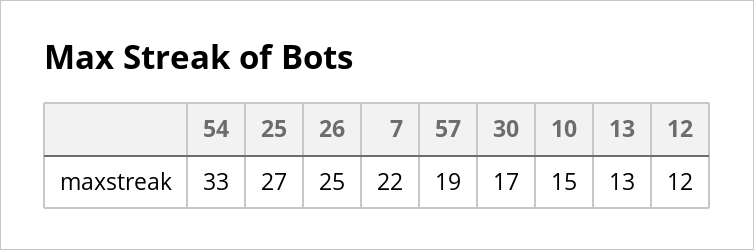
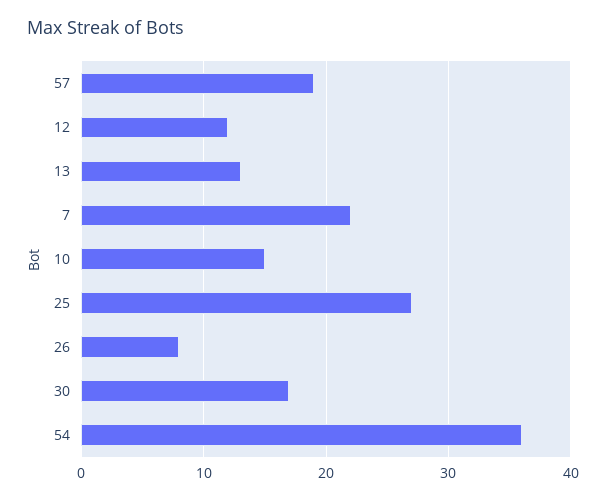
  {
-   "54": 33,
+   "54": 36,
    "25": 27,
-   "26": 25,
+   "26": 8,
    "7": 22,
    "57": 19,
    "30": 17,
    "10": 15,
    "13": 13,
    "12": 12
  }

